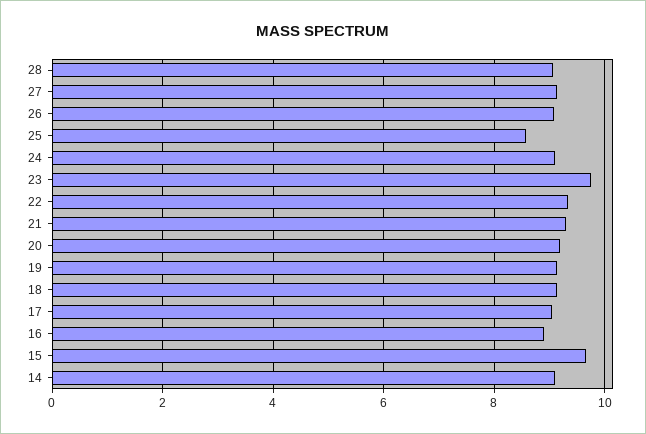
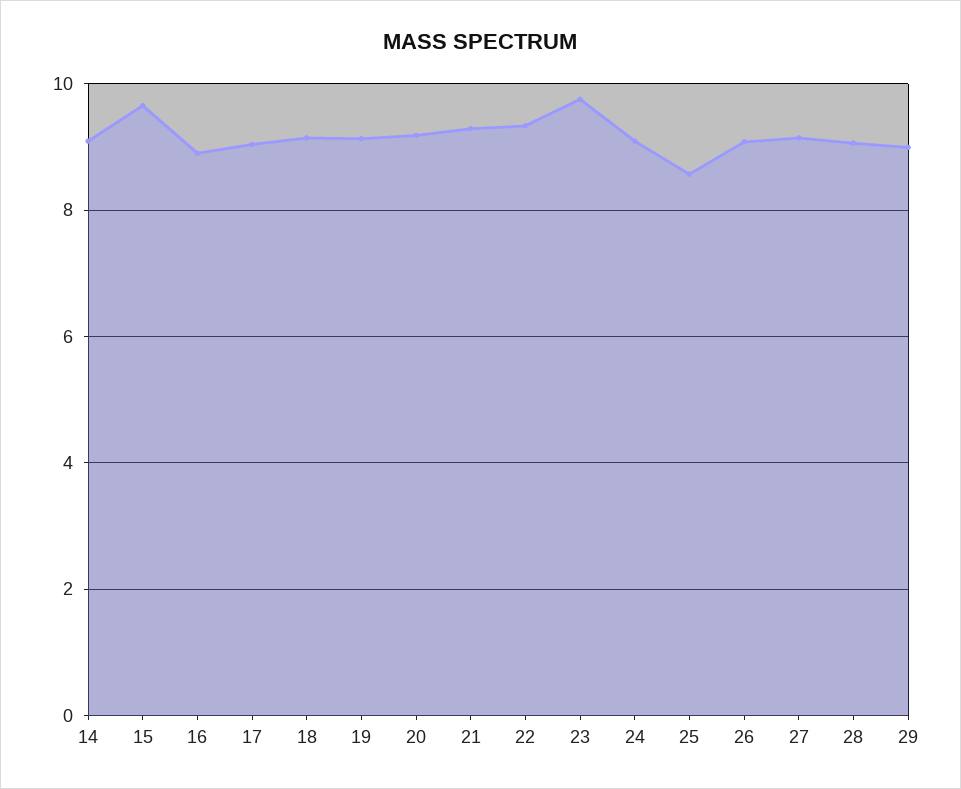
  {
    "28": 9,
    "27": 9.2,
    "26": 9,
    "25": 8.6,
    "24": 9,
    "23": 9.8,
    "22": 9.4,
    "21": 9.2,
    "20": 9.2,
    "19": 9.2,
    "18": 9.2,
    "17": 9,
    "16": 9,
    "15": 9.6,
-   "14": 9
+   "14": 9,
+   "29": 9
  }

